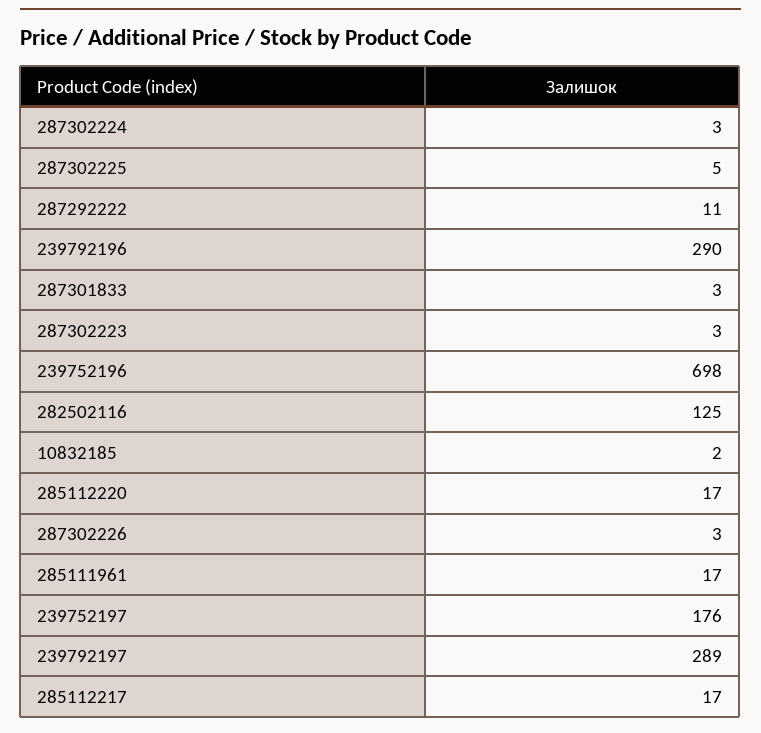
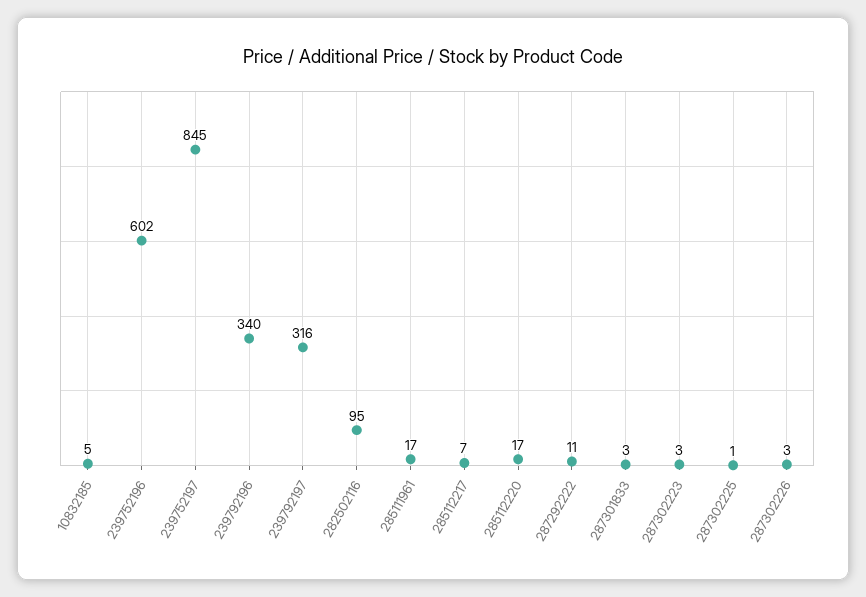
  {
-   "287302224": 3,
-   "287302225": 5,
+   "287302225": 1,
    "287292222": 11,
-   "239792196": 290,
+   "239792196": 340,
    "287301833": 3,
    "287302223": 3,
-   "239752196": 698,
+   "239752196": 602,
-   "282502116": 125,
+   "282502116": 95,
-   "10832185": 2,
+   "10832185": 5,
    "285112220": 17,
    "287302226": 3,
    "285111961": 17,
-   "239752197": 176,
+   "239752197": 845,
-   "239792197": 289,
+   "239792197": 316,
-   "285112217": 17
+   "285112217": 7
  }

